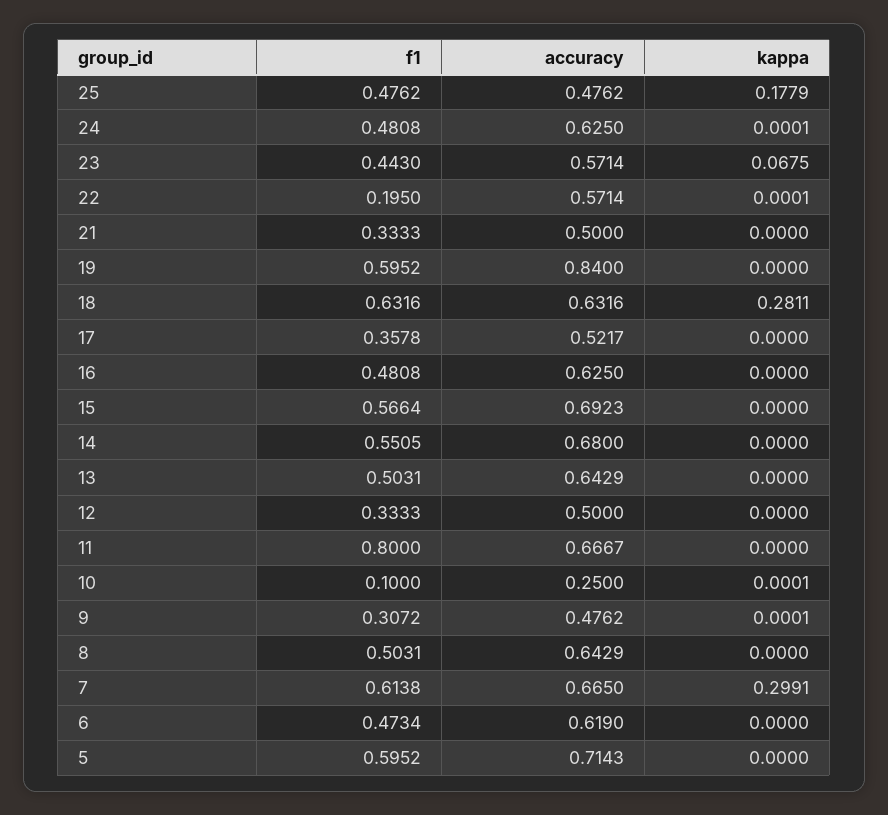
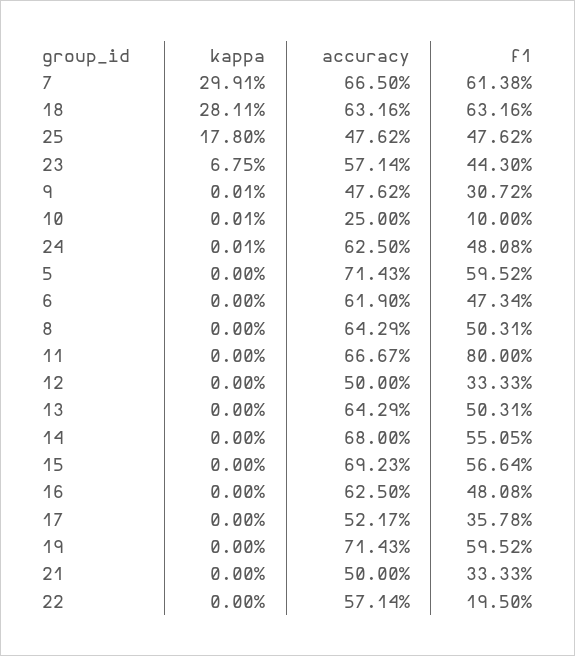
  {
    "f1": {
      "25": 0.4762,
      "24": 0.4808,
      "23": 0.443,
      "22": 0.195,
      "21": 0.3333,
      "19": 0.5952,
      "18": 0.6316,
      "17": 0.3578,
      "16": 0.4808,
      "15": 0.5664,
      "14": 0.5505,
      "13": 0.5031,
      "12": 0.3333,
      "11": 0.8,
      "10": 0.1,
      "9": 0.3072,
      "8": 0.5031,
      "7": 0.6138,
      "6": 0.4734,
      "5": 0.5952
    },
    "accuracy": {
      "25": 0.4762,
      "24": 0.625,
      "23": 0.5714,
      "22": 0.5714,
      "21": 0.5,
-     "19": 0.84,
+     "19": 0.7143,
      "18": 0.6316,
      "17": 0.5217,
      "16": 0.625,
      "15": 0.6923,
      "14": 0.68,
      "13": 0.6429,
      "12": 0.5,
      "11": 0.6667,
      "10": 0.25,
      "9": 0.4762,
      "8": 0.6429,
      "7": 0.665,
      "6": 0.619,
      "5": 0.7143
    },
    "kappa": {
-     "25": 0.1779,
+     "25": 0.178,
      "24": 0.0001,
      "23": 0.0675,
-     "22": 0.0001,
+     "22": 0,
      "21": 0,
      "19": 0,
      "18": 0.2811,
      "17": 0,
      "16": 0,
      "15": 0,
      "14": 0,
      "13": 0,
      "12": 0,
      "11": 0,
      "10": 0.0001,
      "9": 0.0001,
      "8": 0,
      "7": 0.2991,
      "6": 0,
      "5": 0
    }
  }

